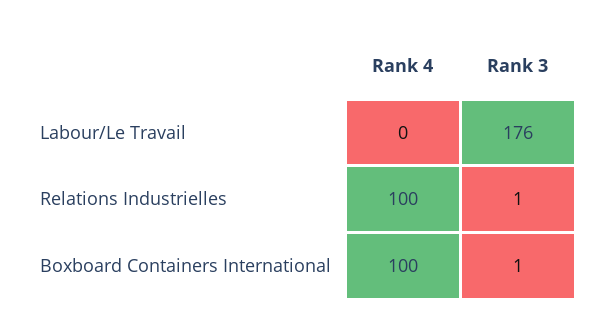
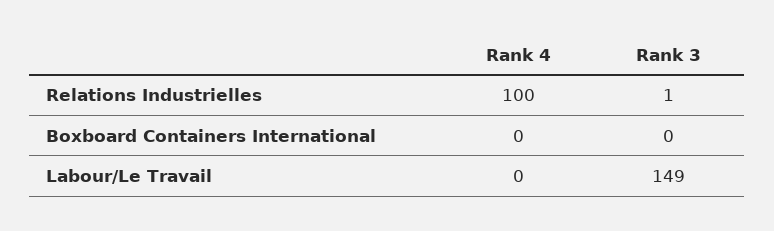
  {
    "Rank 4": {
      "Labour/Le Travail": 0,
      "Relations Industrielles": 100,
-     "Boxboard Containers International": 100
+     "Boxboard Containers International": 0
    },
    "Rank 3": {
-     "Labour/Le Travail": 176,
+     "Labour/Le Travail": 149,
      "Relations Industrielles": 1,
-     "Boxboard Containers International": 1
+     "Boxboard Containers International": 0
    }
  }

